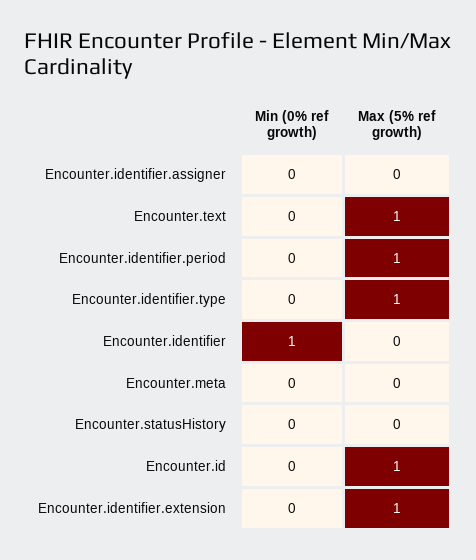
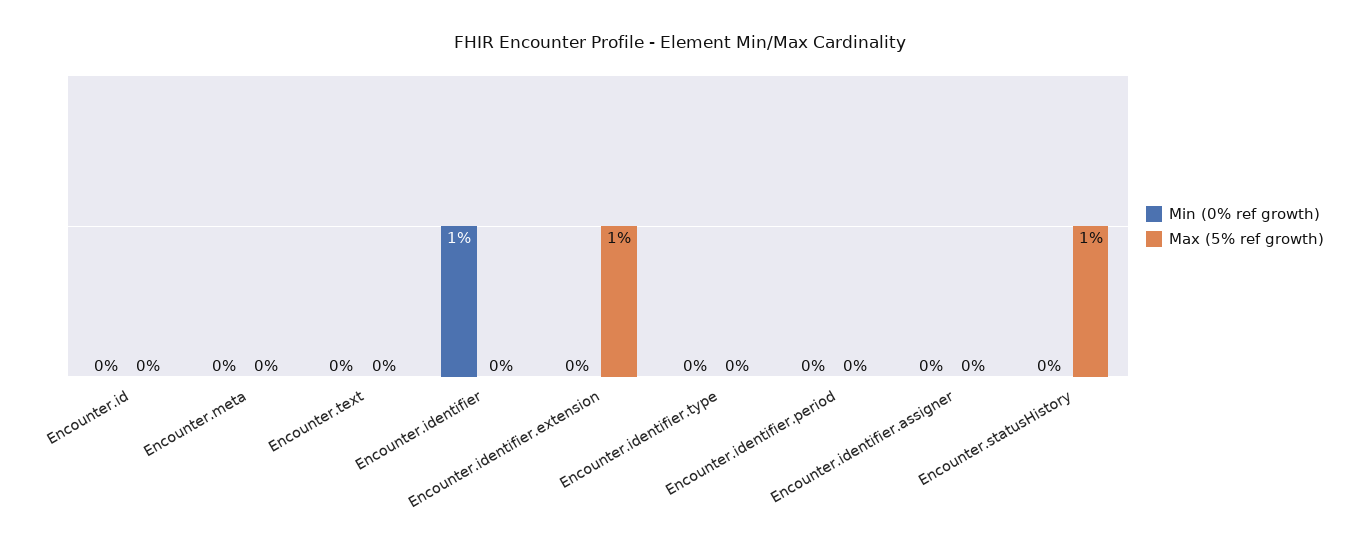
  {
    "Min (0% ref growth)": {
      "Encounter.identifier.assigner": 0,
      "Encounter.text": 0,
      "Encounter.identifier.period": 0,
      "Encounter.identifier.type": 0,
      "Encounter.identifier": 1,
      "Encounter.meta": 0,
      "Encounter.statusHistory": 0,
      "Encounter.id": 0,
      "Encounter.identifier.extension": 0
    },
    "Max (5% ref growth)": {
      "Encounter.identifier.assigner": 0,
-     "Encounter.text": 1,
+     "Encounter.text": 0,
-     "Encounter.identifier.period": 1,
+     "Encounter.identifier.period": 0,
-     "Encounter.identifier.type": 1,
+     "Encounter.identifier.type": 0,
      "Encounter.identifier": 0,
      "Encounter.meta": 0,
-     "Encounter.statusHistory": 0,
+     "Encounter.statusHistory": 1,
-     "Encounter.id": 1,
+     "Encounter.id": 0,
      "Encounter.identifier.extension": 1
    }
  }

